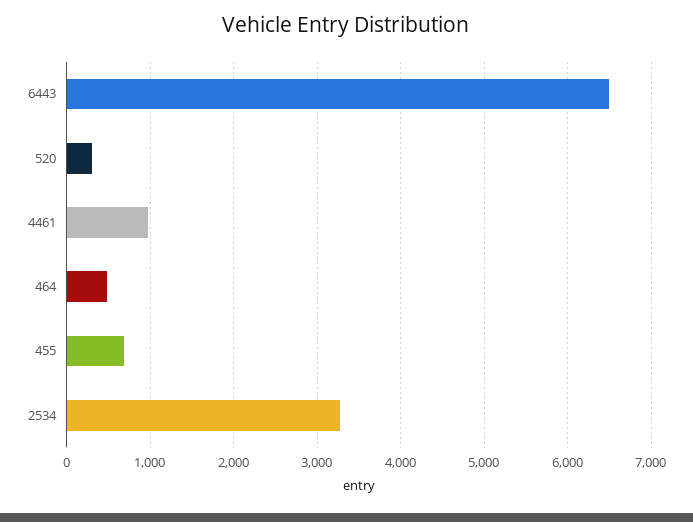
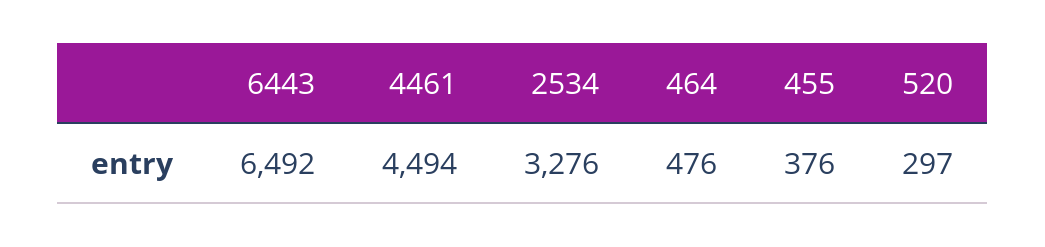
  {
    "6443": 6492,
    "520": 297,
-   "4461": 1000,
+   "4461": 4494,
    "464": 476,
-   "455": 700,
+   "455": 376,
    "2534": 3276
  }

